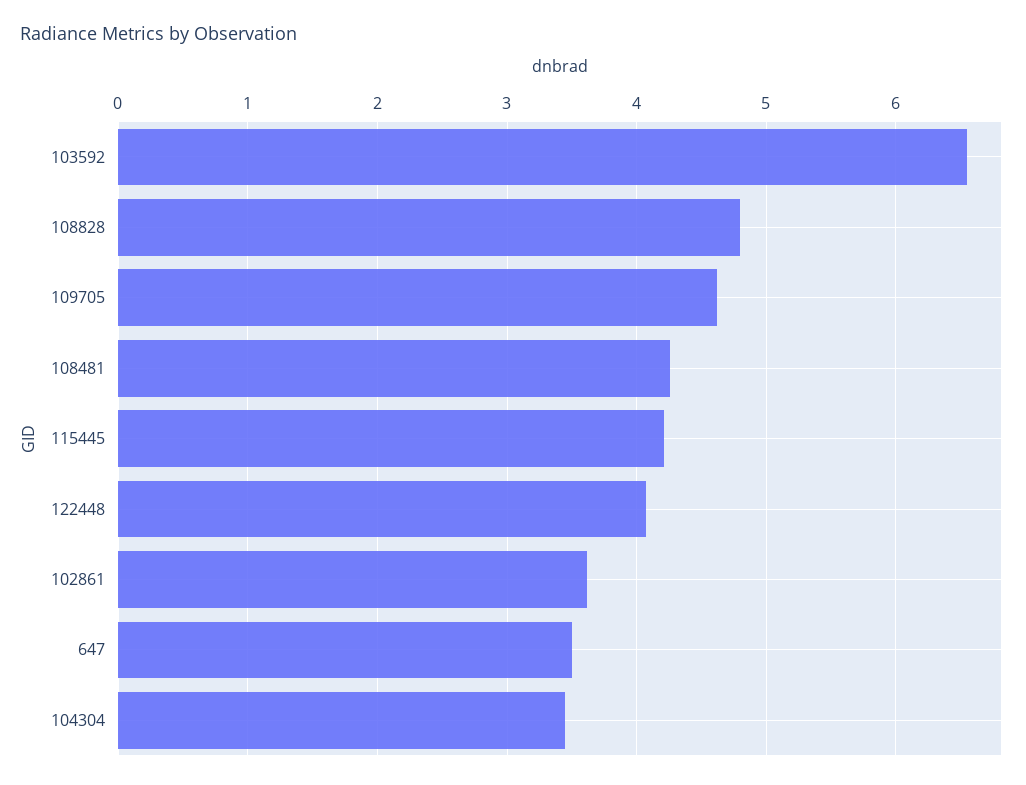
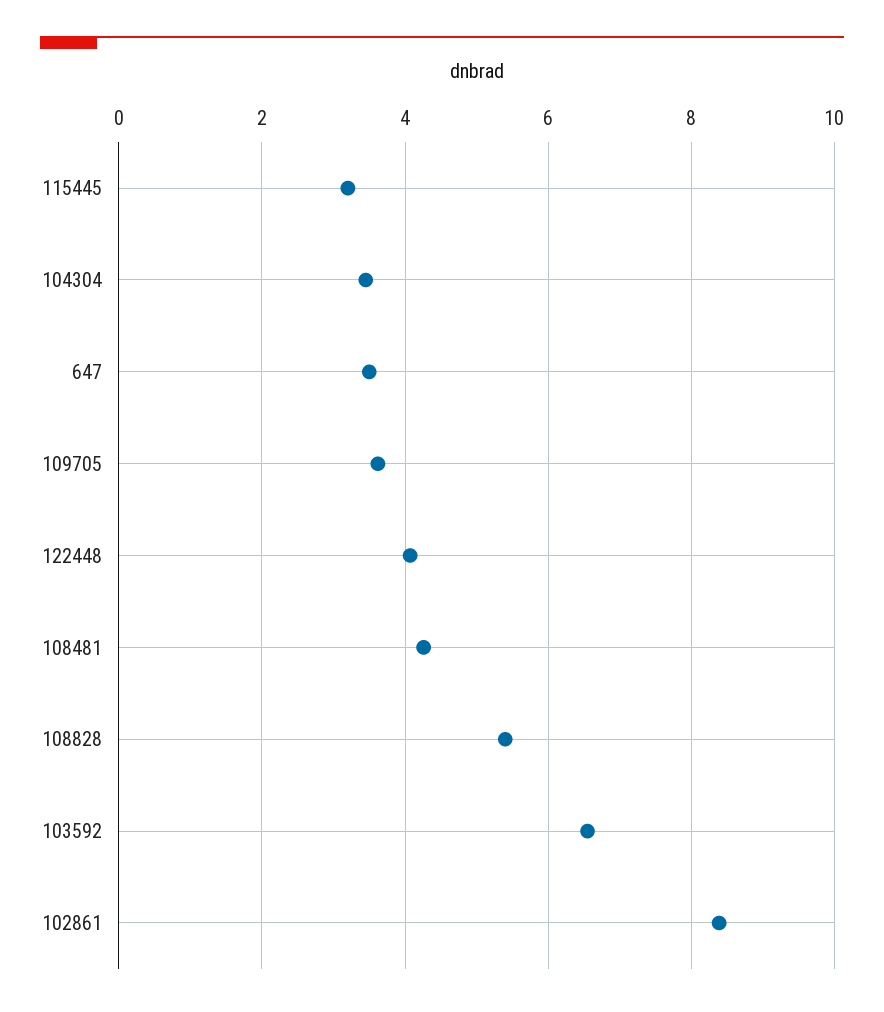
  {
    "103592": 6.6,
-   "108828": 4.8,
+   "108828": 5.4,
-   "109705": 4.6,
+   "109705": 3.6,
    "108481": 4.3,
-   "115445": 4.2,
+   "115445": 3.2,
    "122448": 4.1,
-   "102861": 3.6,
+   "102861": 8.4,
    "647": 3.5,
    "104304": 3.5
  }

